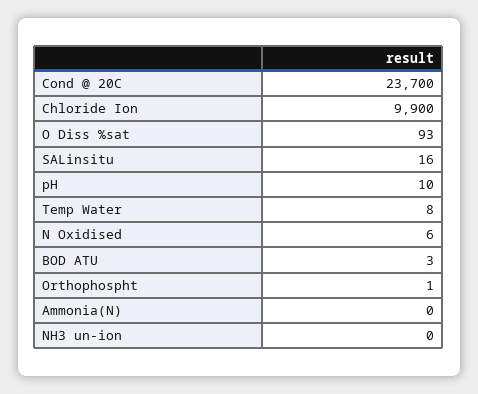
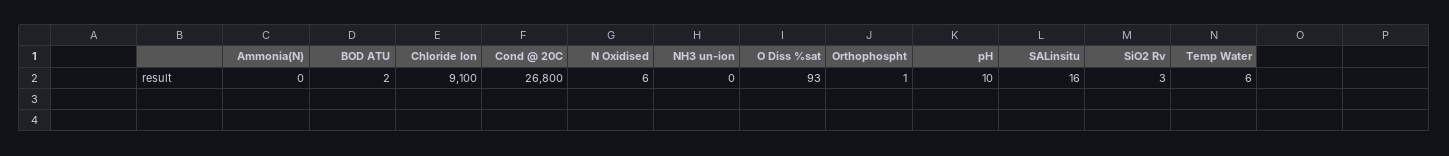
  {
-   "Cond @ 20C": 23700,
+   "Cond @ 20C": 26800,
-   "Chloride Ion": 9900,
+   "Chloride Ion": 9100,
    "O Diss %sat": 93,
    "SALinsitu": 16,
    "pH": 10,
-   "Temp Water": 8,
+   "Temp Water": 6,
    "N Oxidised": 6,
-   "BOD ATU": 3,
+   "BOD ATU": 2,
    "Orthophospht": 1,
    "Ammonia(N)": 0,
-   "NH3 un-ion": 0
+   "NH3 un-ion": 0,
+   "SiO2 Rv": 3
  }

